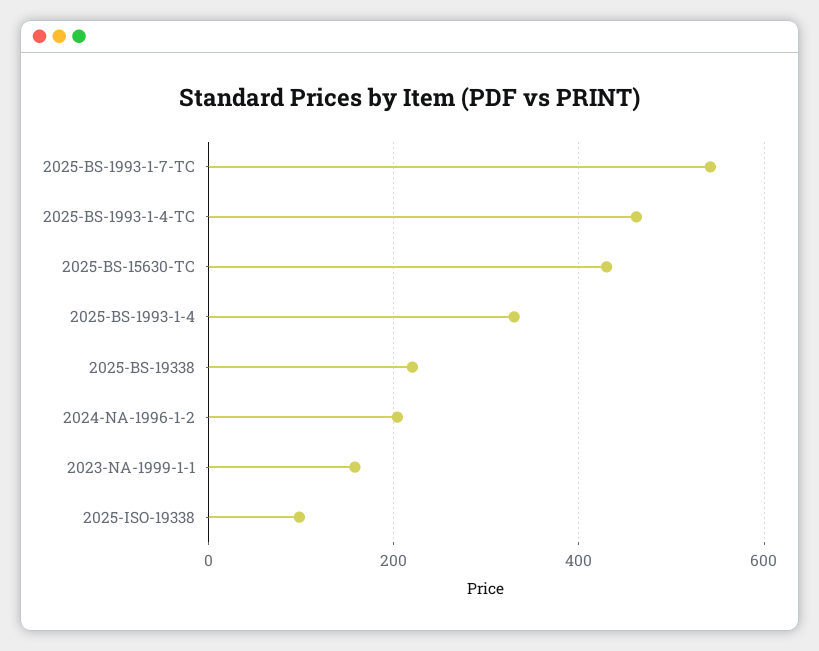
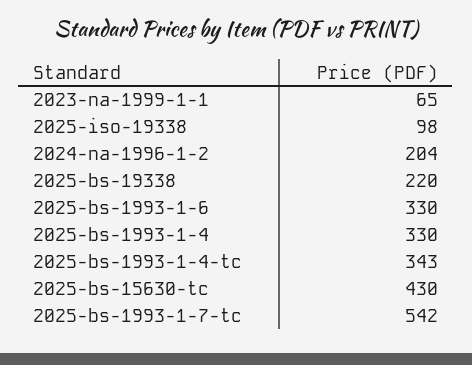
  {
    "2025-BS-1993-1-7-TC": 542,
-   "2025-BS-1993-1-4-TC": 460,
+   "2025-BS-1993-1-4-TC": 343,
    "2025-BS-15630-TC": 430,
    "2025-BS-1993-1-4": 330,
    "2025-BS-19338": 220,
    "2024-NA-1996-1-2": 204,
-   "2023-NA-1999-1-1": 160,
+   "2023-NA-1999-1-1": 65,
-   "2025-ISO-19338": 98
+   "2025-ISO-19338": 98,
+   "2025-bs-1993-1-6": 330
  }

